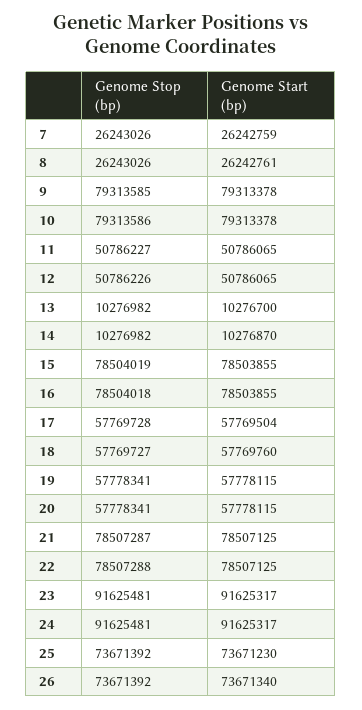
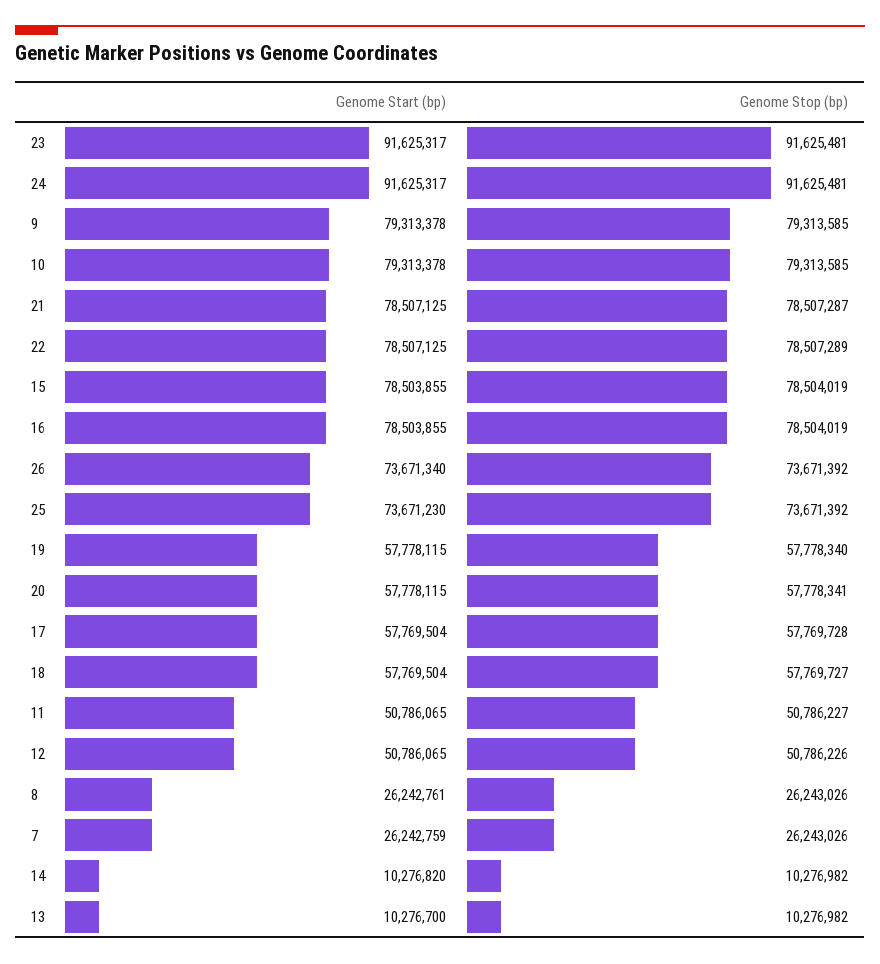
  {
    "Genome Stop (bp)": {
      "7": 26243026,
      "8": 26243026,
      "9": 79313585,
-     "10": 79313586,
+     "10": 79313585,
      "11": 50786227,
      "12": 50786226,
      "13": 10276982,
      "14": 10276982,
      "15": 78504019,
-     "16": 78504018,
+     "16": 78504019,
      "17": 57769728,
      "18": 57769727,
-     "19": 57778341,
+     "19": 57778340,
      "20": 57778341,
      "21": 78507287,
-     "22": 78507288,
+     "22": 78507289,
      "23": 91625481,
      "24": 91625481,
      "25": 73671392,
      "26": 73671392
    },
    "Genome Start (bp)": {
      "7": 26242759,
      "8": 26242761,
      "9": 79313378,
      "10": 79313378,
      "11": 50786065,
      "12": 50786065,
      "13": 10276700,
-     "14": 10276870,
+     "14": 10276820,
      "15": 78503855,
      "16": 78503855,
      "17": 57769504,
-     "18": 57769760,
+     "18": 57769504,
      "19": 57778115,
      "20": 57778115,
      "21": 78507125,
      "22": 78507125,
      "23": 91625317,
      "24": 91625317,
      "25": 73671230,
      "26": 73671340
    }
  }

